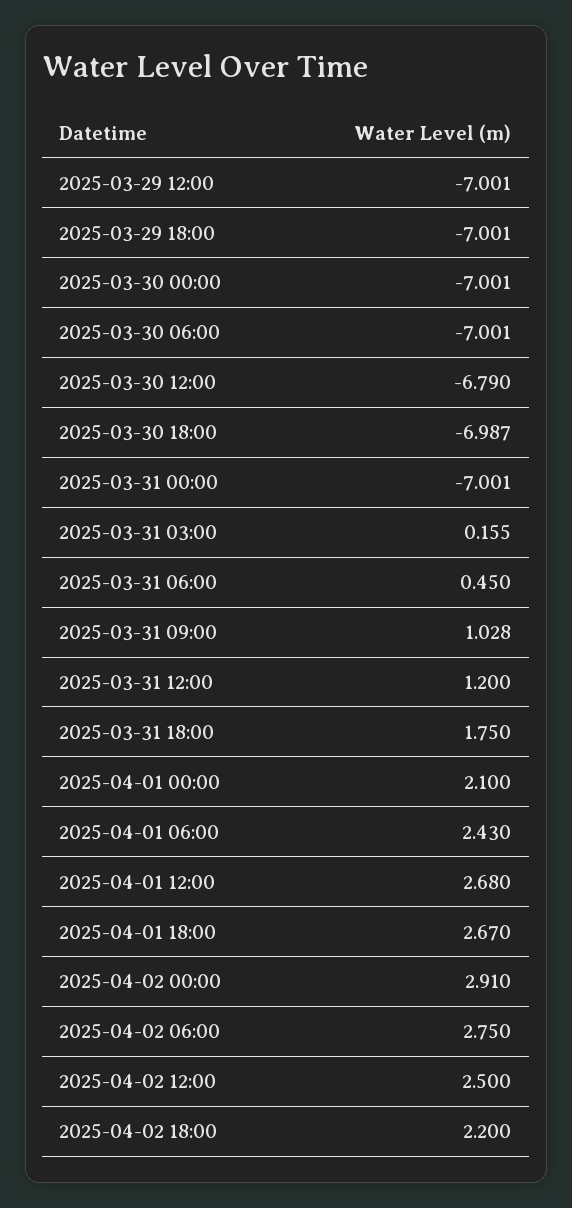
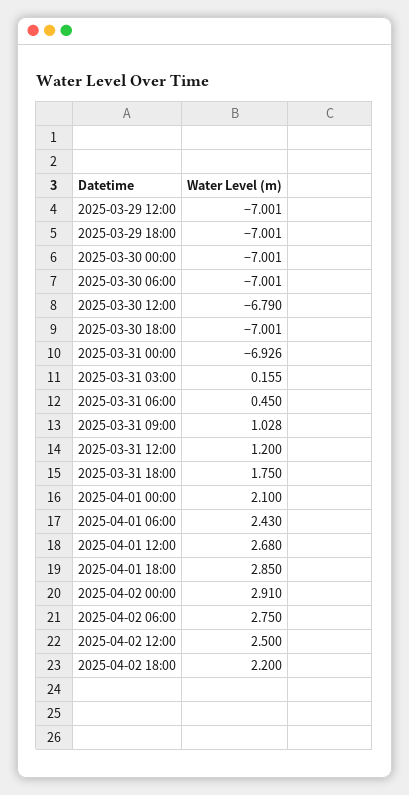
  {
    "2025-03-29 12:00": -7.001,
    "2025-03-29 18:00": -7.001,
    "2025-03-30 00:00": -7.001,
    "2025-03-30 06:00": -7.001,
    "2025-03-30 12:00": -6.79,
-   "2025-03-30 18:00": -6.987,
+   "2025-03-30 18:00": -7.001,
-   "2025-03-31 00:00": -7.001,
+   "2025-03-31 00:00": -6.926,
    "2025-03-31 03:00": 0.155,
    "2025-03-31 06:00": 0.45,
    "2025-03-31 09:00": 1.028,
    "2025-03-31 12:00": 1.2,
    "2025-03-31 18:00": 1.75,
    "2025-04-01 00:00": 2.1,
    "2025-04-01 06:00": 2.43,
    "2025-04-01 12:00": 2.68,
-   "2025-04-01 18:00": 2.67,
+   "2025-04-01 18:00": 2.85,
    "2025-04-02 00:00": 2.91,
    "2025-04-02 06:00": 2.75,
    "2025-04-02 12:00": 2.5,
    "2025-04-02 18:00": 2.2
  }

